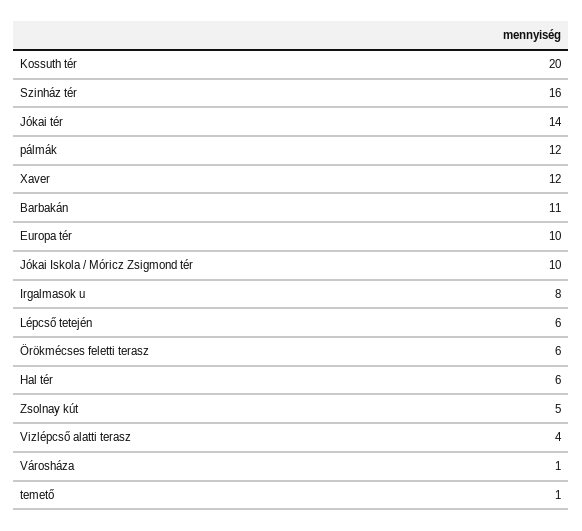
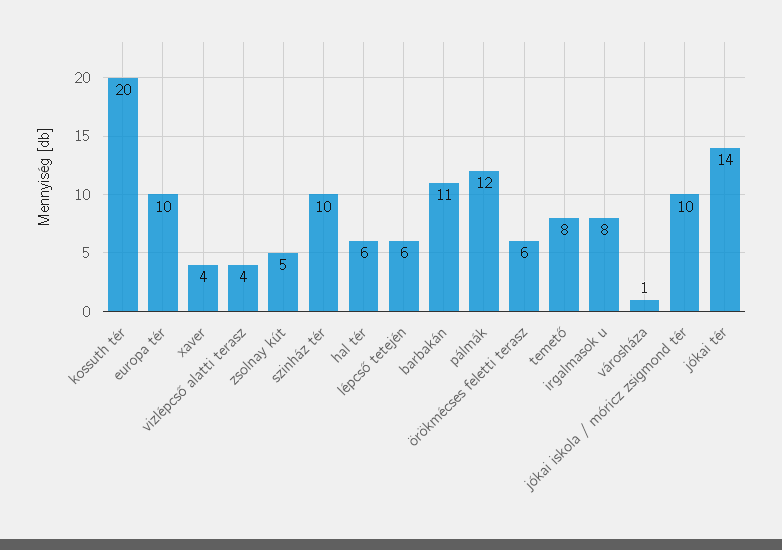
  {
    "Kossuth tér": 20,
-   "Szinház tér": 16,
+   "Szinház tér": 10,
    "Jókai tér": 14,
    "pálmák": 12,
-   "Xaver": 12,
+   "Xaver": 4,
    "Barbakán": 11,
    "Europa tér": 10,
    "Jókai Iskola / Móricz Zsigmond tér": 10,
    "Irgalmasok u": 8,
    "Lépcső tetején": 6,
    "Örökmécses feletti terasz": 6,
    "Hal tér": 6,
    "Zsolnay kút": 5,
    "Vizlépcső alatti terasz": 4,
    "Városháza": 1,
-   "temető": 1
+   "temető": 8
  }

